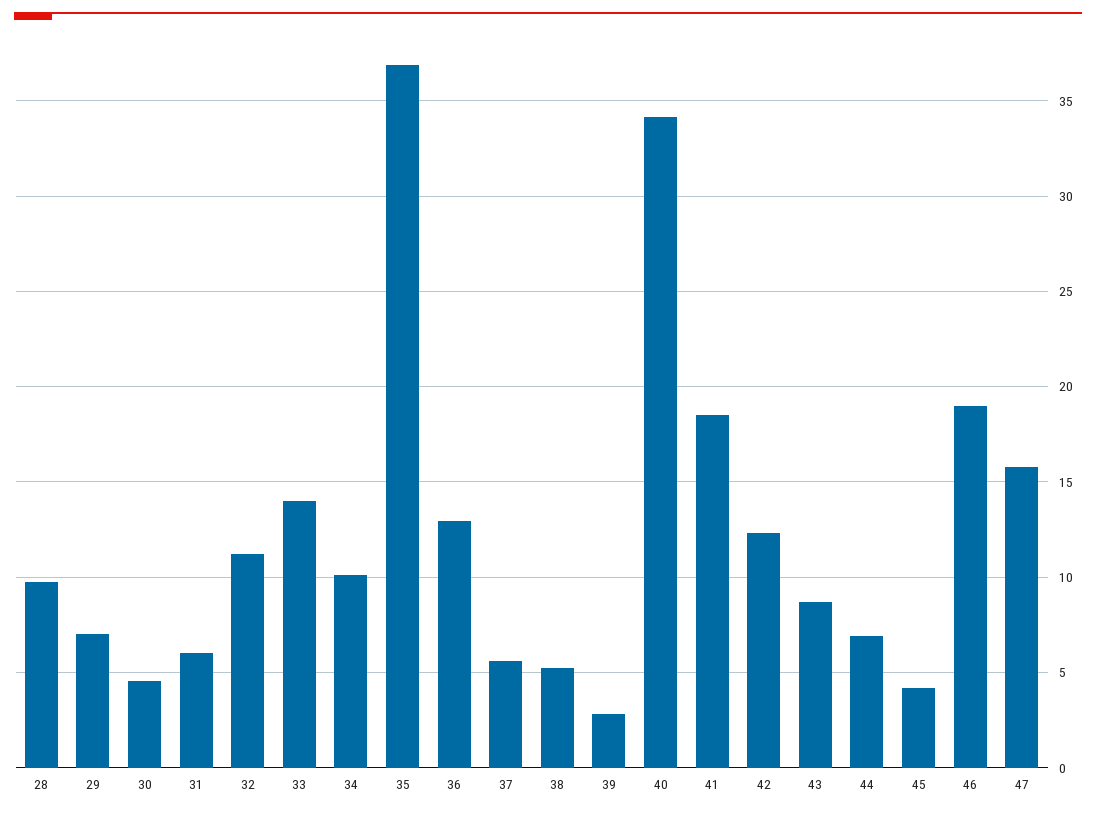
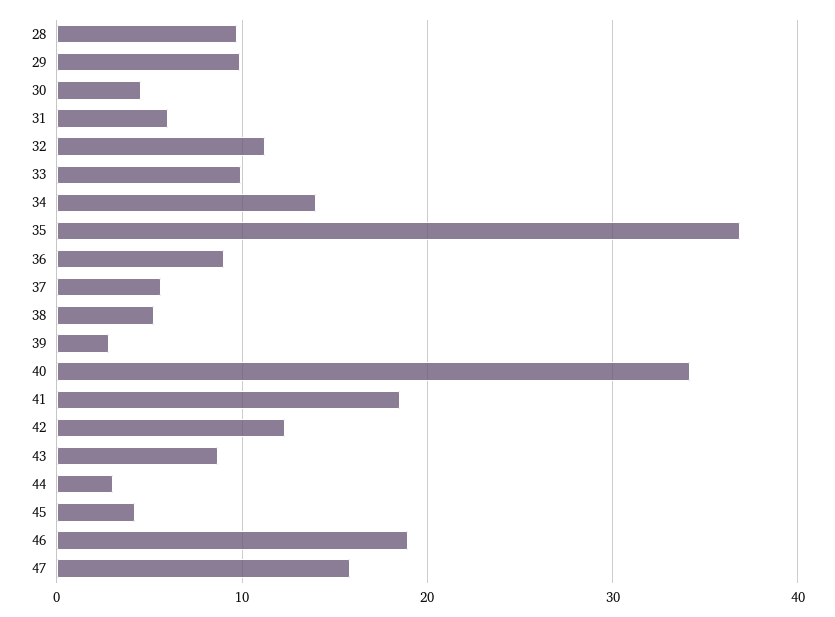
  {
    "28": 9.5,
-   "29": 7,
+   "29": 10,
    "30": 4.5,
    "31": 6,
    "32": 11,
-   "33": 14,
+   "33": 10,
-   "34": 10,
+   "34": 14,
    "35": 37,
-   "36": 13,
+   "36": 9,
    "37": 5.5,
    "38": 5,
    "39": 3,
    "40": 34,
    "41": 18.5,
    "42": 12.5,
    "43": 8.5,
-   "44": 7,
+   "44": 3,
    "45": 4,
    "46": 19,
    "47": 16
  }

